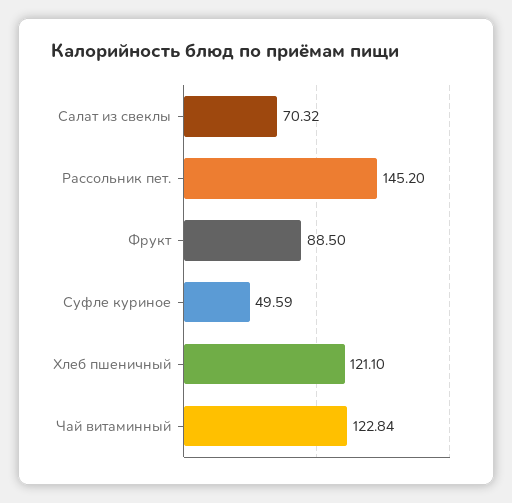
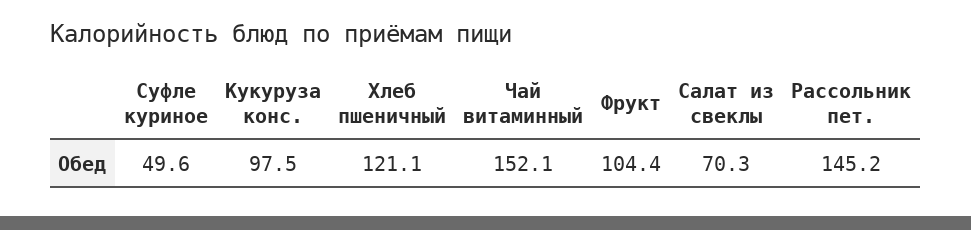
  {
    "Салат из свеклы": 70.32,
    "Рассольник пет.": 145.2,
-   "Фрукт": 88.5,
+   "Фрукт": 104.4,
    "Суфле куриное": 49.59,
    "Хлеб пшеничный": 121.1,
-   "Чай витаминный": 122.84
+   "Чай витаминный": 152.1,
+   "Кукуруза конс.": 97.5
  }

